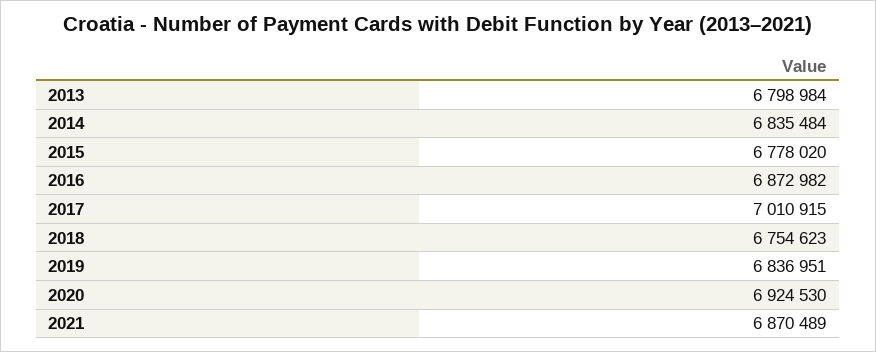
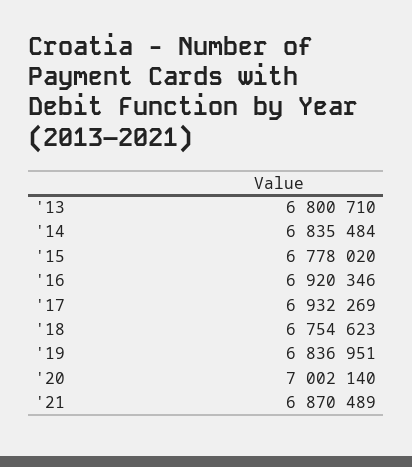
  {
-   "2013": 6798984,
+   "2013": 6800710,
    "2014": 6835484,
    "2015": 6778020,
-   "2016": 6872982,
+   "2016": 6920346,
-   "2017": 7010915,
+   "2017": 6932269,
    "2018": 6754623,
    "2019": 6836951,
-   "2020": 6924530,
+   "2020": 7002140,
    "2021": 6870489
  }

